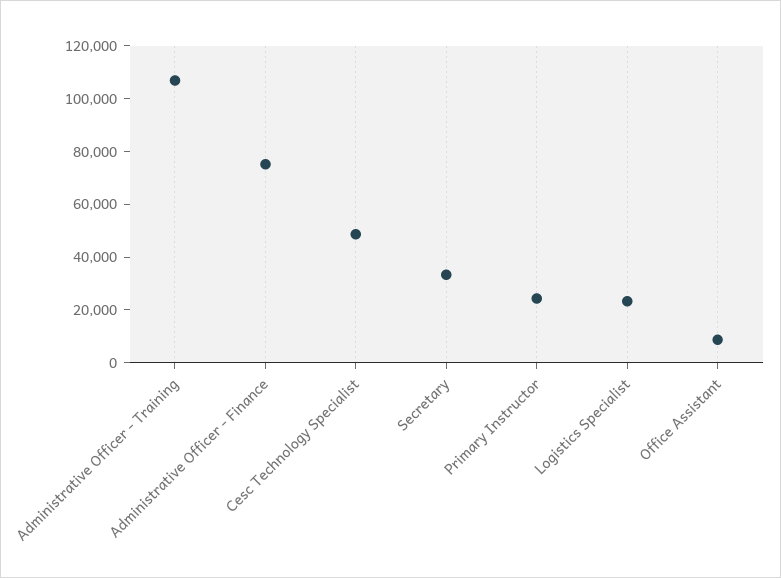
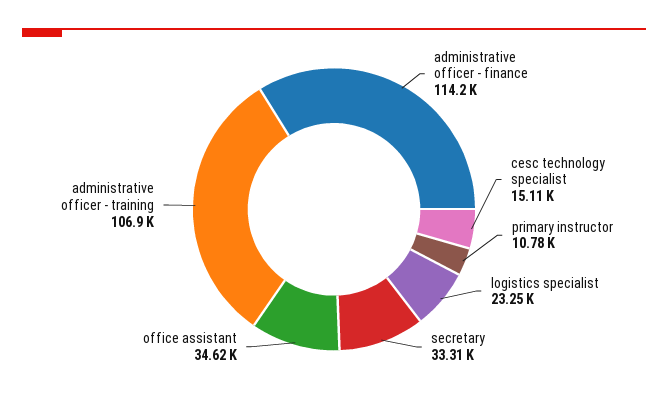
  {
    "Administrative Officer - Training": 106900,
-   "Administrative Officer - Finance": 75000,
+   "Administrative Officer - Finance": 114200,
-   "Cesc Technology Specialist": 50000,
+   "Cesc Technology Specialist": 15110,
    "Secretary": 33310,
-   "Primary Instructor": 25000,
+   "Primary Instructor": 10780,
    "Logistics Specialist": 23250,
-   "Office Assistant": 10000
+   "Office Assistant": 34620
  }

